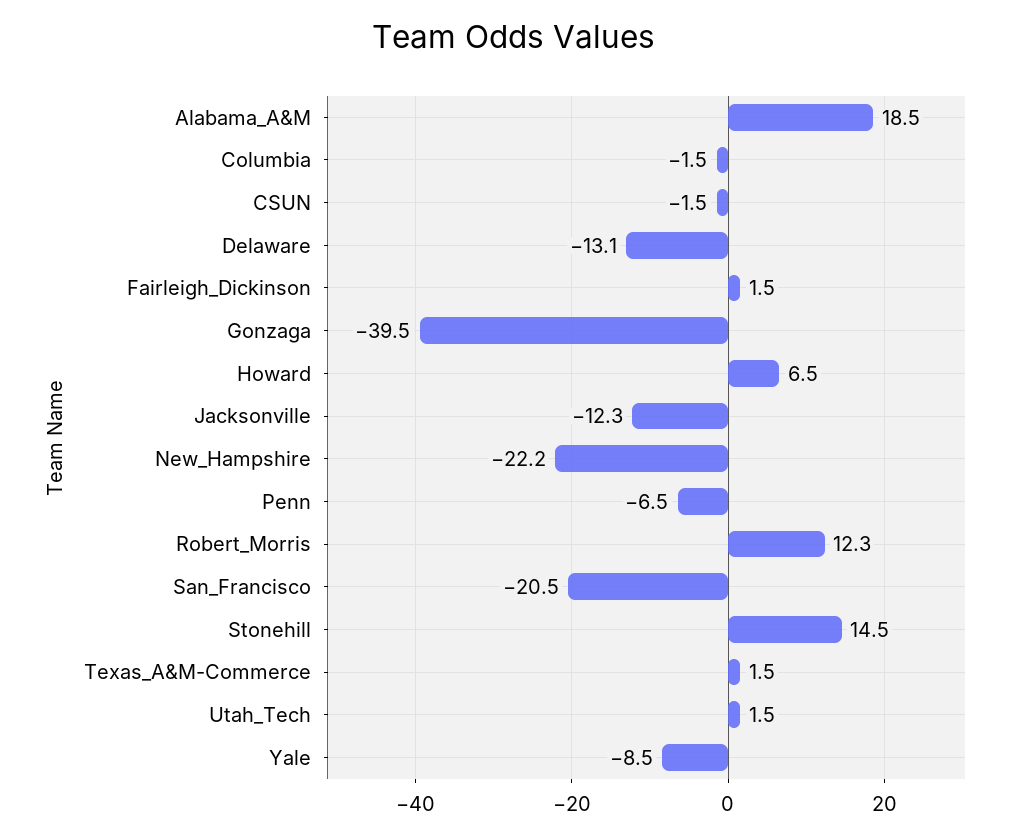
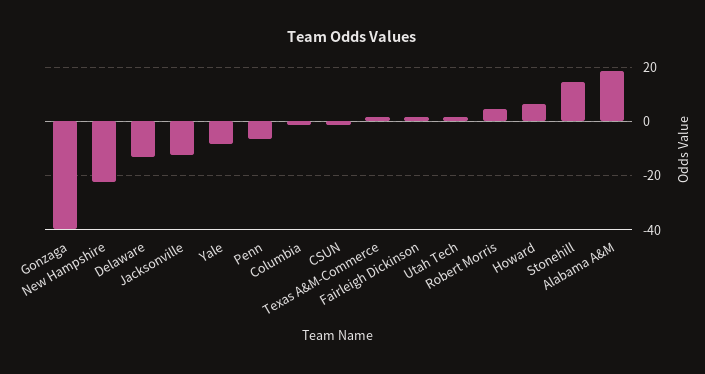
  {
    "Alabama_A&M": 18.5,
    "Columbia": -1.5,
    "CSUN": -1.5,
    "Delaware": -13.1,
    "Fairleigh_Dickinson": 1.5,
    "Gonzaga": -39.5,
    "Howard": 6.5,
    "Jacksonville": -12.3,
    "New_Hampshire": -22.2,
    "Penn": -6.5,
-   "Robert_Morris": 12.3,
+   "Robert_Morris": 5,
-   "San_Francisco": -20.5,
    "Stonehill": 14.5,
    "Texas_A&M-Commerce": 1.5,
    "Utah_Tech": 1.5,
    "Yale": -8.5
  }

